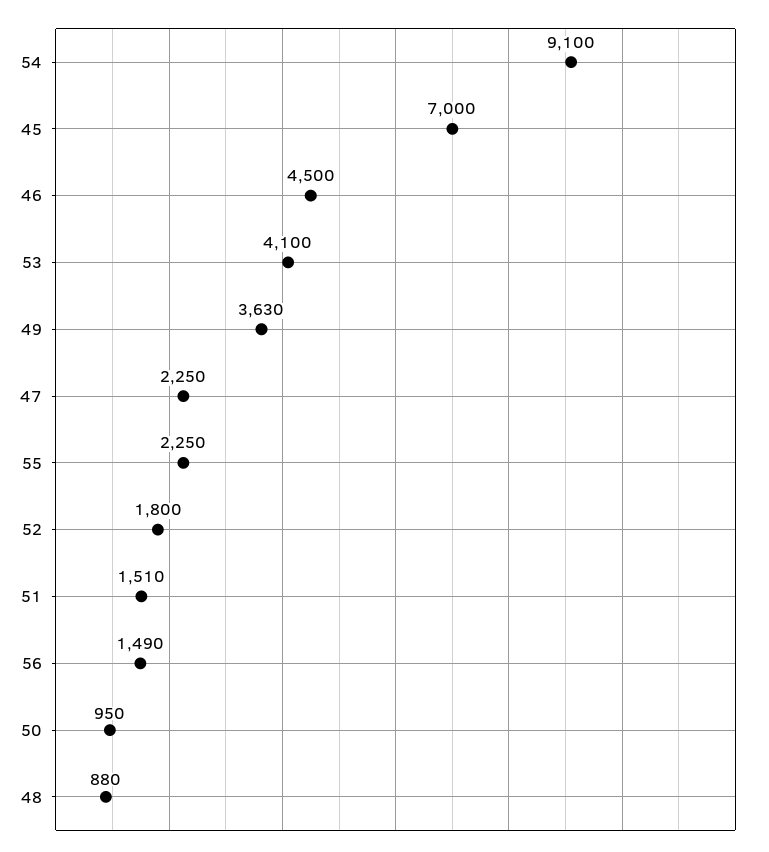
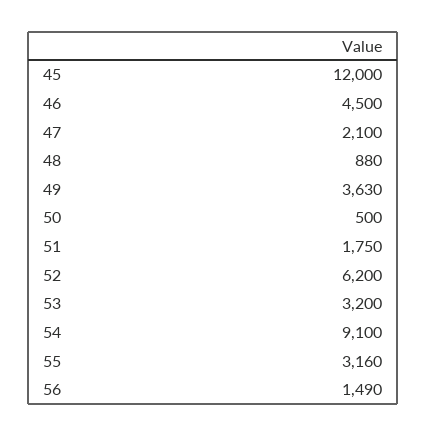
  {
    "54": 9100,
-   "45": 7000,
+   "45": 12000,
    "46": 4500,
-   "53": 4100,
+   "53": 3200,
    "49": 3630,
-   "47": 2250,
+   "47": 2100,
-   "55": 2250,
+   "55": 3160,
-   "52": 1800,
+   "52": 6200,
-   "51": 1510,
+   "51": 1750,
    "56": 1490,
-   "50": 950,
+   "50": 500,
    "48": 880
  }

